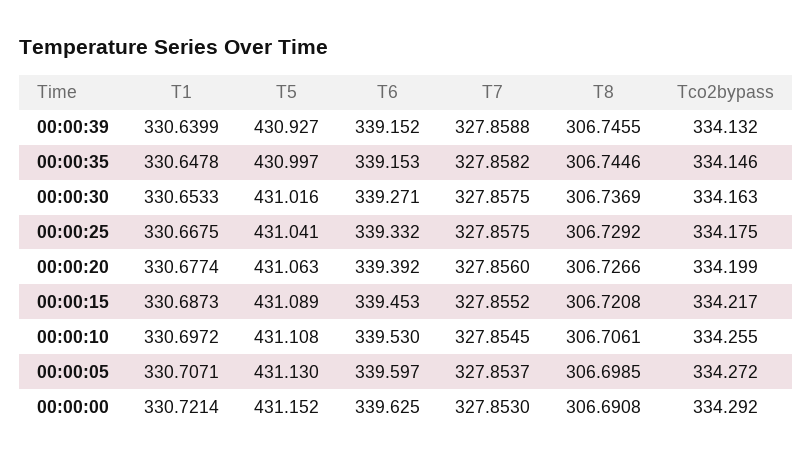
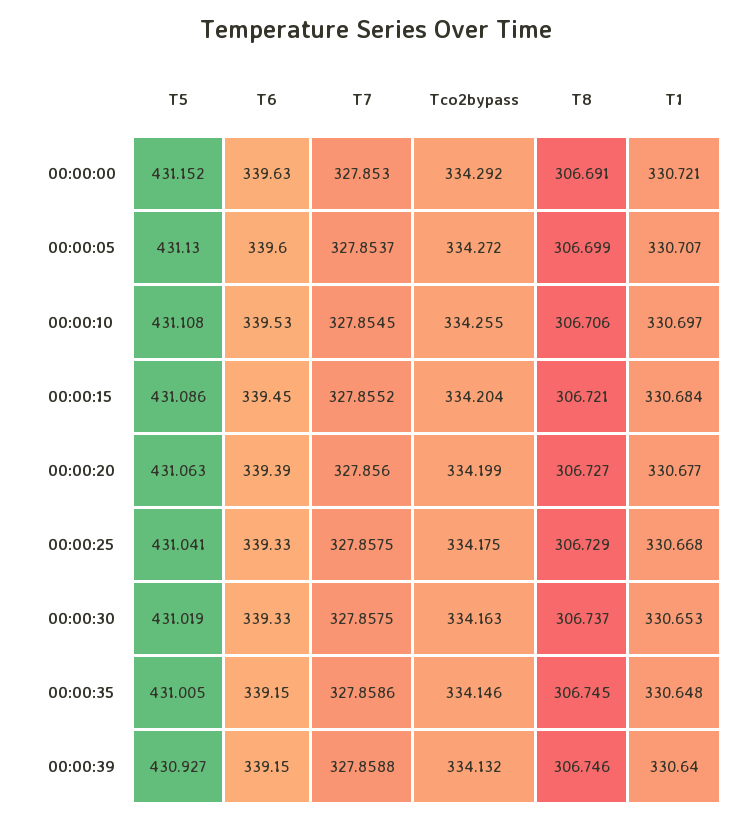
  {
    "T1": {
      "00:00:39": 330.6399,
      "00:00:35": 330.6478,
      "00:00:30": 330.6533,
      "00:00:25": 330.6675,
      "00:00:20": 330.6774,
-     "00:00:15": 330.6873,
+     "00:00:15": 330.684,
      "00:00:10": 330.6972,
      "00:00:05": 330.7071,
      "00:00:00": 330.7214
    },
    "T5": {
      "00:00:39": 430.927,
-     "00:00:35": 430.997,
+     "00:00:35": 431.005,
-     "00:00:30": 431.016,
+     "00:00:30": 431.019,
      "00:00:25": 431.041,
      "00:00:20": 431.063,
-     "00:00:15": 431.089,
+     "00:00:15": 431.086,
      "00:00:10": 431.108,
      "00:00:05": 431.13,
      "00:00:00": 431.152
    },
    "T6": {
      "00:00:39": 339.152,
      "00:00:35": 339.153,
-     "00:00:30": 339.271,
+     "00:00:30": 339.33,
      "00:00:25": 339.332,
      "00:00:20": 339.392,
      "00:00:15": 339.453,
      "00:00:10": 339.53,
      "00:00:05": 339.597,
      "00:00:00": 339.625
    },
    "T7": {
      "00:00:39": 327.8588,
-     "00:00:35": 327.8582,
+     "00:00:35": 327.8586,
      "00:00:30": 327.8575,
      "00:00:25": 327.8575,
      "00:00:20": 327.856,
      "00:00:15": 327.8552,
      "00:00:10": 327.8545,
      "00:00:05": 327.8537,
      "00:00:00": 327.853
    },
    "T8": {
      "00:00:39": 306.7455,
      "00:00:35": 306.7446,
      "00:00:30": 306.7369,
      "00:00:25": 306.7292,
      "00:00:20": 306.7266,
      "00:00:15": 306.7208,
      "00:00:10": 306.7061,
      "00:00:05": 306.6985,
      "00:00:00": 306.6908
    },
    "Tco2bypass": {
      "00:00:39": 334.132,
      "00:00:35": 334.146,
      "00:00:30": 334.163,
      "00:00:25": 334.175,
      "00:00:20": 334.199,
-     "00:00:15": 334.217,
+     "00:00:15": 334.204,
      "00:00:10": 334.255,
      "00:00:05": 334.272,
      "00:00:00": 334.292
    }
  }

